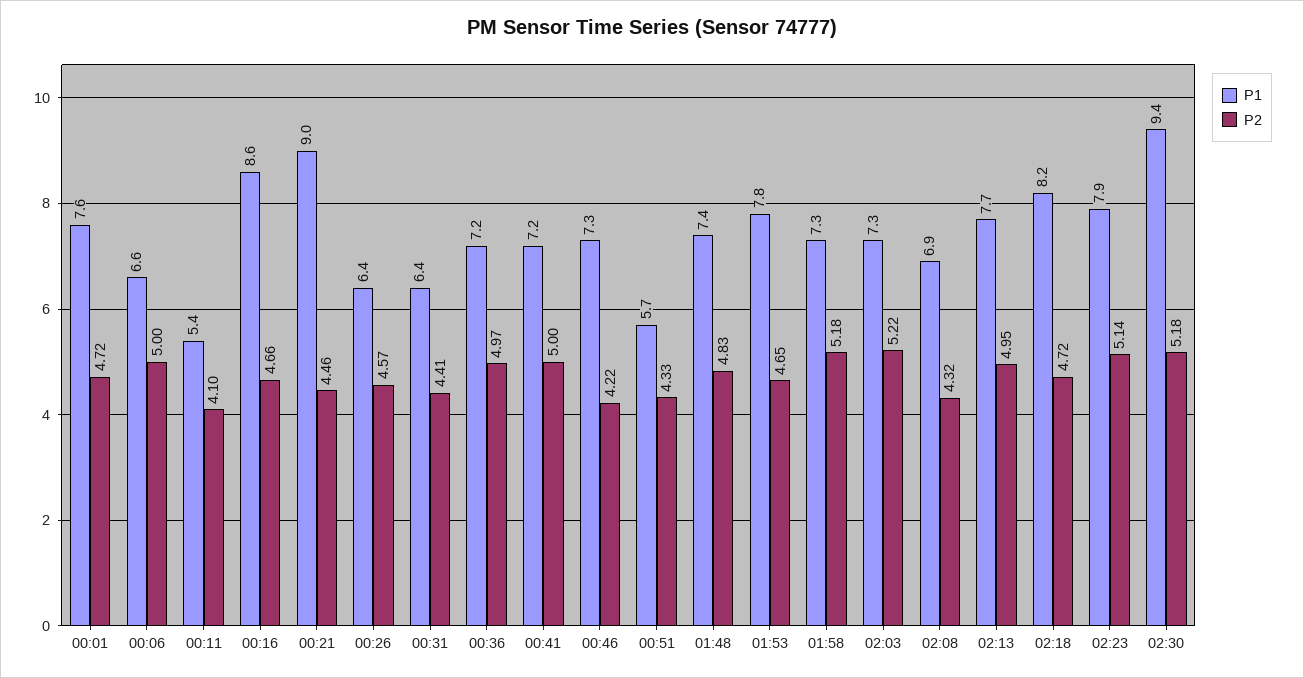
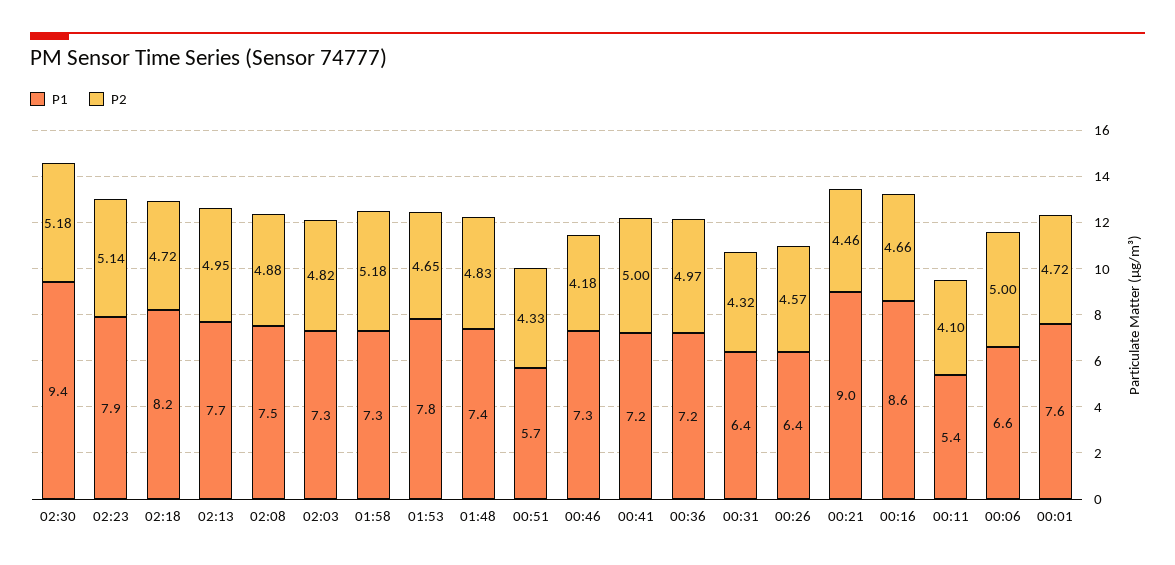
  {
    "P1": {
      "00:01": 7.6,
      "00:06": 6.6,
      "00:11": 5.4,
      "00:16": 8.6,
      "00:21": 9,
      "00:26": 6.4,
      "00:31": 6.4,
      "00:36": 7.2,
      "00:41": 7.2,
      "00:46": 7.3,
      "00:51": 5.7,
      "01:48": 7.4,
      "01:53": 7.8,
      "01:58": 7.3,
      "02:03": 7.3,
-     "02:08": 6.9,
+     "02:08": 7.5,
      "02:13": 7.7,
      "02:18": 8.2,
      "02:23": 7.9,
      "02:30": 9.4
    },
    "P2": {
      "00:01": 4.72,
      "00:06": 5,
      "00:11": 4.1,
      "00:16": 4.66,
      "00:21": 4.46,
      "00:26": 4.57,
-     "00:31": 4.41,
+     "00:31": 4.32,
      "00:36": 4.97,
      "00:41": 5,
-     "00:46": 4.22,
+     "00:46": 4.18,
      "00:51": 4.33,
      "01:48": 4.83,
      "01:53": 4.65,
      "01:58": 5.18,
-     "02:03": 5.22,
+     "02:03": 4.82,
-     "02:08": 4.32,
+     "02:08": 4.88,
      "02:13": 4.95,
      "02:18": 4.72,
      "02:23": 5.14,
      "02:30": 5.18
    }
  }

